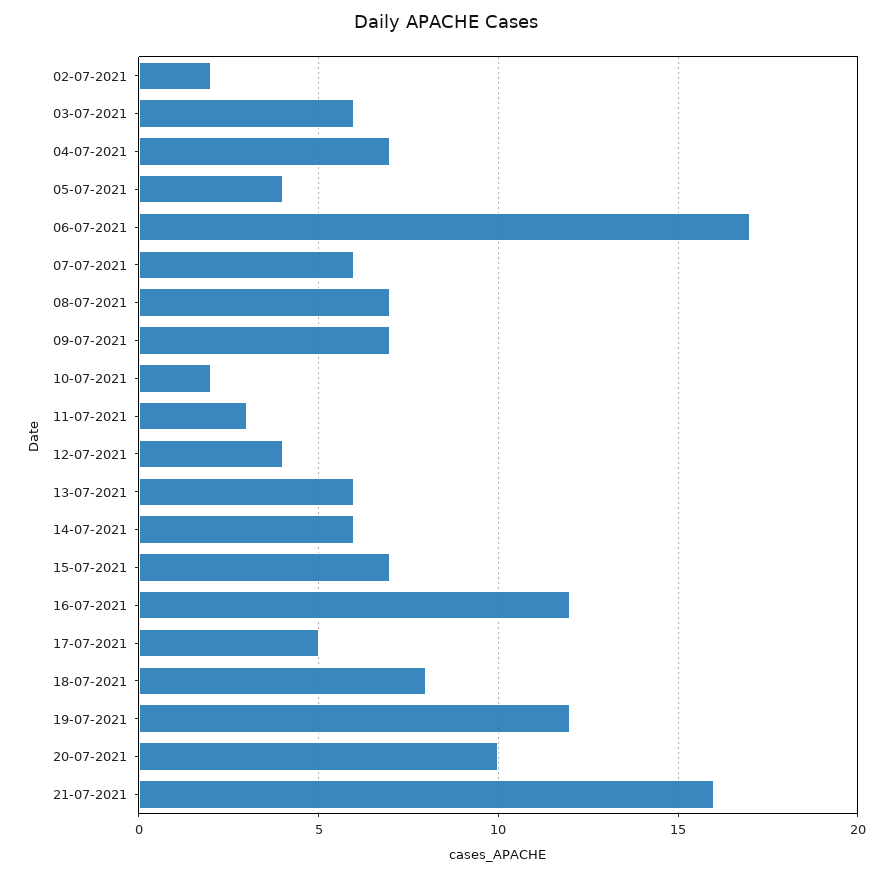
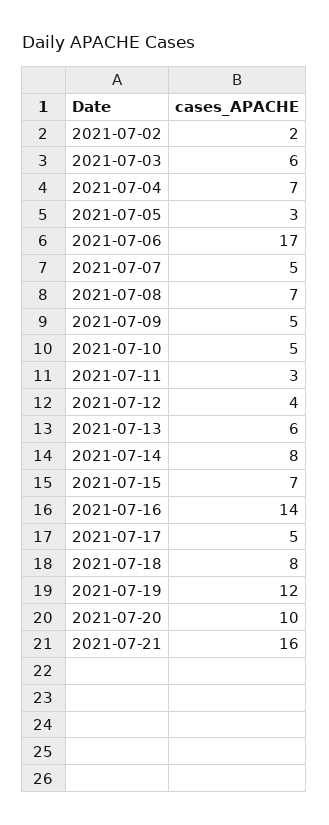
  {
    "02-07-2021": 2,
    "03-07-2021": 6,
    "04-07-2021": 7,
-   "05-07-2021": 4,
+   "05-07-2021": 3,
    "06-07-2021": 17,
-   "07-07-2021": 6,
+   "07-07-2021": 5,
    "08-07-2021": 7,
-   "09-07-2021": 7,
+   "09-07-2021": 5,
-   "10-07-2021": 2,
+   "10-07-2021": 5,
    "11-07-2021": 3,
    "12-07-2021": 4,
    "13-07-2021": 6,
-   "14-07-2021": 6,
+   "14-07-2021": 8,
    "15-07-2021": 7,
-   "16-07-2021": 12,
+   "16-07-2021": 14,
    "17-07-2021": 5,
    "18-07-2021": 8,
    "19-07-2021": 12,
    "20-07-2021": 10,
    "21-07-2021": 16
  }

